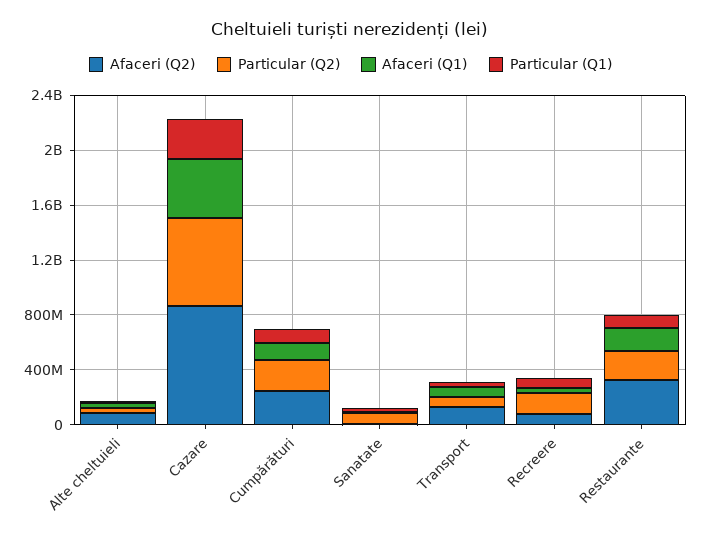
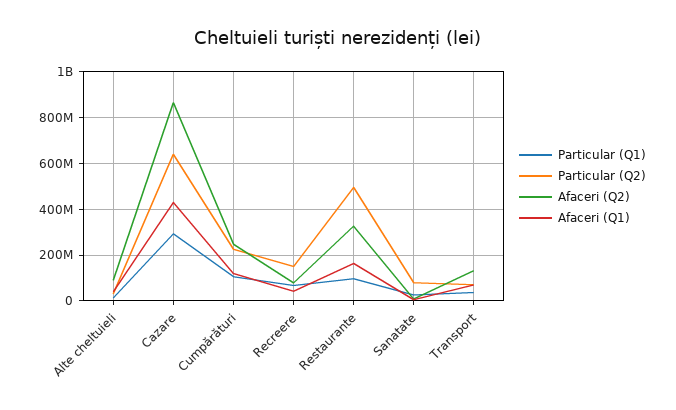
  {
    "Afaceri (Q2)": {
      "Alte cheltuieli": 100000000,
      "Cazare": 850000000,
      "Cumpărături": 250000000,
      "Sanatate": 0,
      "Transport": 150000000,
      "Recreere": 100000000,
      "Restaurante": 350000000
    },
    "Particular (Q2)": {
      "Alte cheltuieli": 50000000,
      "Cazare": 650000000,
      "Cumpărături": 250000000,
      "Sanatate": 100000000,
      "Transport": 50000000,
      "Recreere": 150000000,
-     "Restaurante": 200000000
+     "Restaurante": 500000000
    },
    "Afaceri (Q1)": {
      "Alte cheltuieli": 50000000,
      "Cazare": 450000000,
      "Cumpărături": 100000000,
      "Sanatate": 0,
      "Transport": 50000000,
      "Recreere": 50000000,
      "Restaurante": 150000000
    },
    "Particular (Q1)": {
      "Alte cheltuieli": 0,
      "Cazare": 300000000,
      "Cumpărături": 100000000,
      "Sanatate": 50000000,
      "Transport": 50000000,
      "Recreere": 50000000,
      "Restaurante": 100000000
    }
  }

